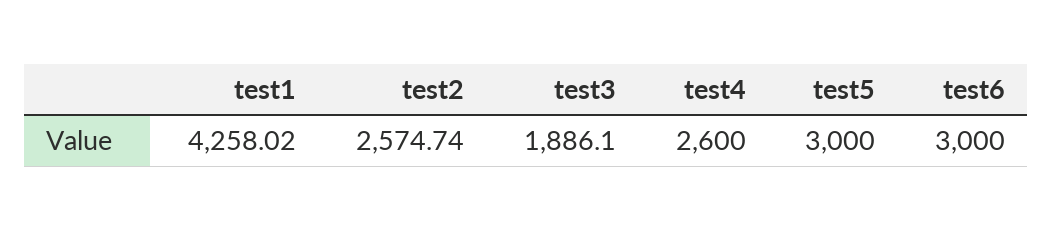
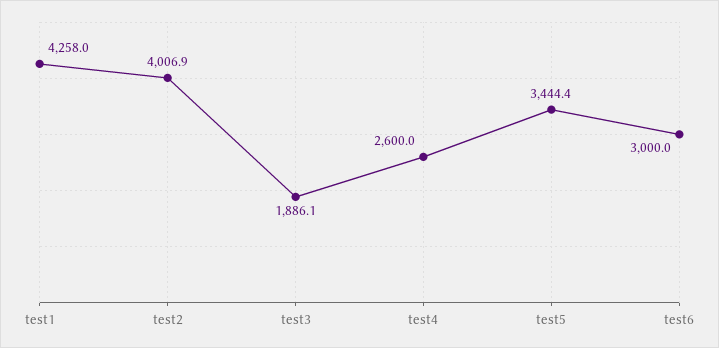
  {
    "test1": 4258.02,
-   "test2": 2574.74,
+   "test2": 4006.9,
    "test3": 1886.1,
    "test4": 2600,
-   "test5": 3000,
+   "test5": 3444.4,
    "test6": 3000
  }

